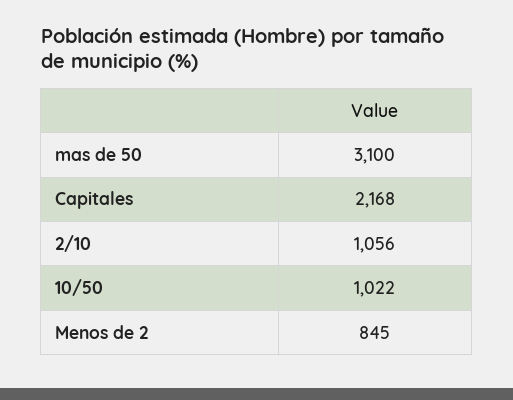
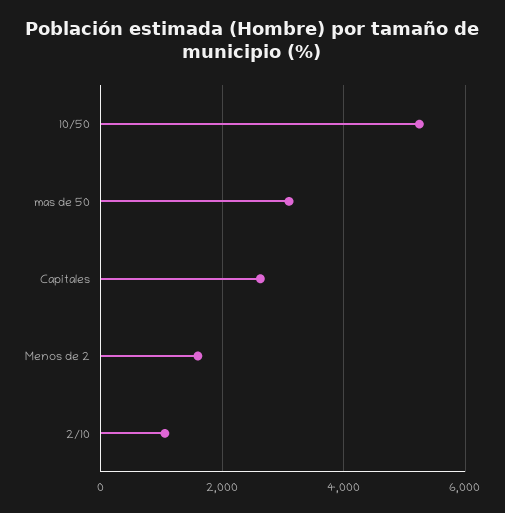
  {
    "mas de 50": 3100,
-   "Capitales": 2168,
+   "Capitales": 2600,
    "2/10": 1056,
-   "10/50": 1022,
+   "10/50": 5200,
-   "Menos de 2": 845
+   "Menos de 2": 1600
  }

